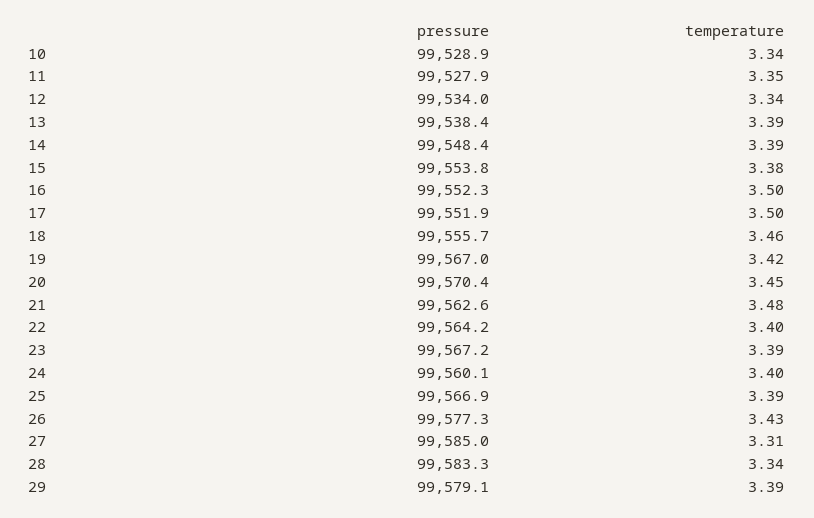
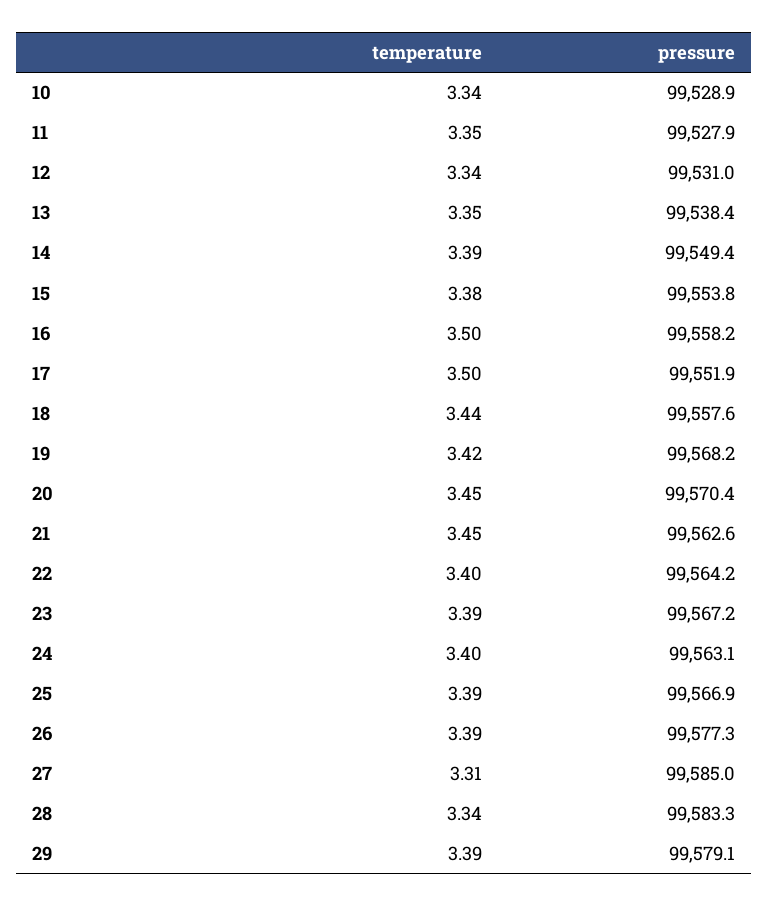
  {
    "pressure": {
      "10": 99528.9,
      "11": 99527.9,
-     "12": 99534,
+     "12": 99531,
      "13": 99538.4,
-     "14": 99548.4,
+     "14": 99549.4,
      "15": 99553.8,
-     "16": 99552.3,
+     "16": 99558.2,
      "17": 99551.9,
-     "18": 99555.7,
+     "18": 99557.6,
-     "19": 99567,
+     "19": 99568.2,
      "20": 99570.4,
      "21": 99562.6,
      "22": 99564.2,
      "23": 99567.2,
-     "24": 99560.1,
+     "24": 99563.1,
      "25": 99566.9,
      "26": 99577.3,
      "27": 99585,
      "28": 99583.3,
      "29": 99579.1
    },
    "temperature": {
      "10": 3.34,
      "11": 3.35,
      "12": 3.34,
-     "13": 3.39,
+     "13": 3.35,
      "14": 3.39,
      "15": 3.38,
      "16": 3.5,
      "17": 3.5,
-     "18": 3.46,
+     "18": 3.44,
      "19": 3.42,
      "20": 3.45,
-     "21": 3.48,
+     "21": 3.45,
      "22": 3.4,
      "23": 3.39,
      "24": 3.4,
      "25": 3.39,
-     "26": 3.43,
+     "26": 3.39,
      "27": 3.31,
      "28": 3.34,
      "29": 3.39
    }
  }

